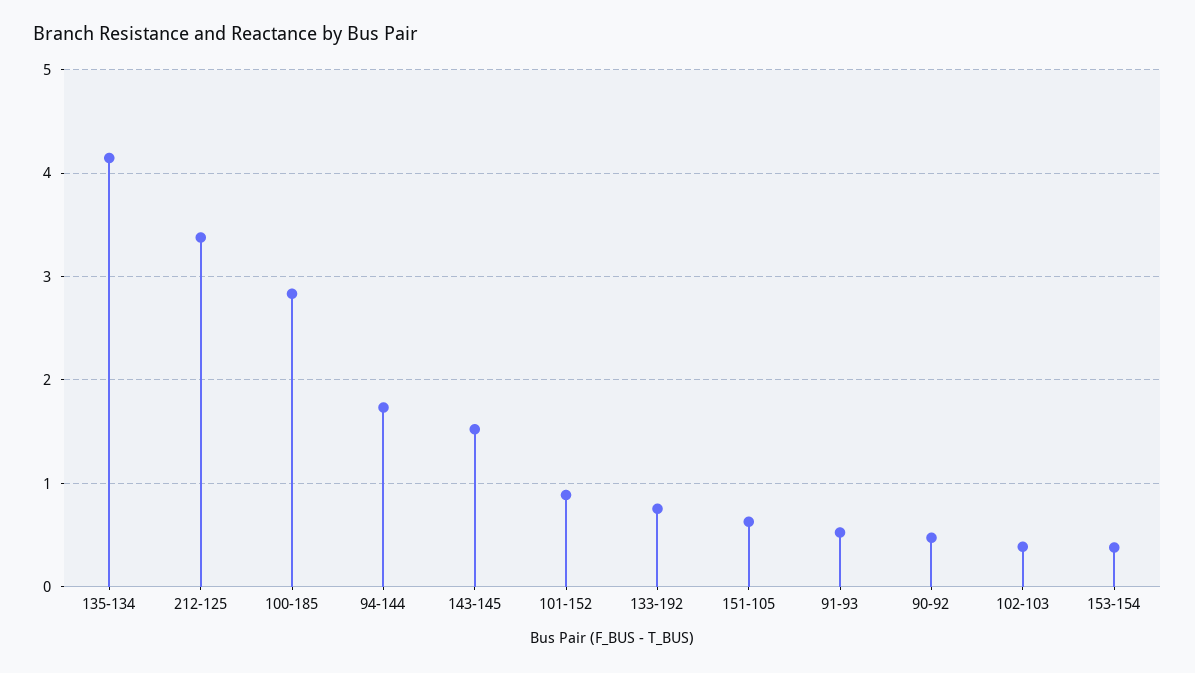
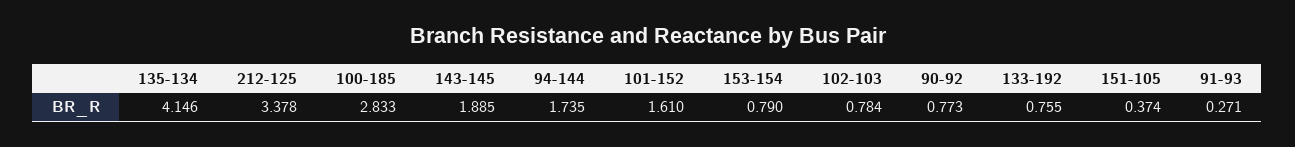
  {
    "135-134": 4.146,
    "212-125": 3.378,
    "100-185": 2.833,
    "94-144": 1.735,
-   "143-145": 1.5,
+   "143-145": 1.885,
-   "101-152": 0.9,
+   "101-152": 1.61,
    "133-192": 0.755,
-   "151-105": 0.6,
+   "151-105": 0.374,
-   "91-93": 0.5,
+   "91-93": 0.271,
-   "90-92": 0.5,
+   "90-92": 0.773,
-   "102-103": 0.4,
+   "102-103": 0.784,
-   "153-154": 0.4
+   "153-154": 0.79
  }

